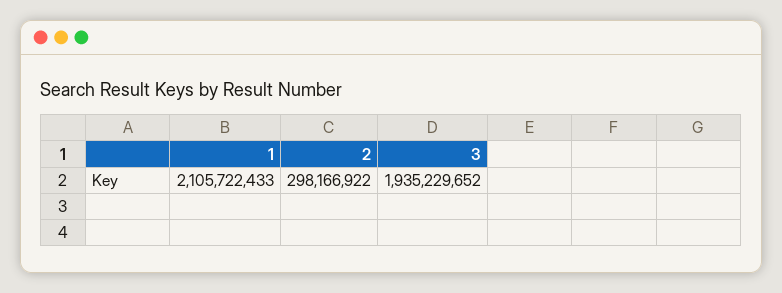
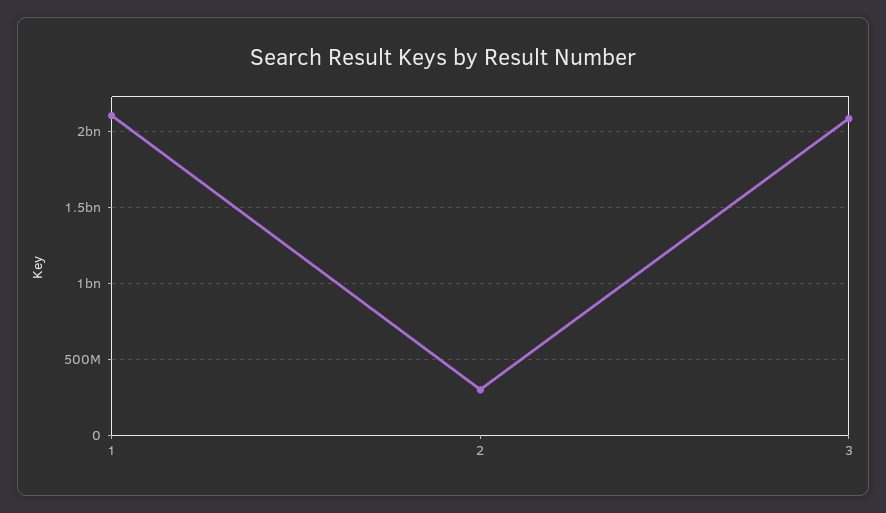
  {
    "1": 2105722433,
    "2": 298166922,
-   "3": 1935229652
+   "3": 2100000000
  }

